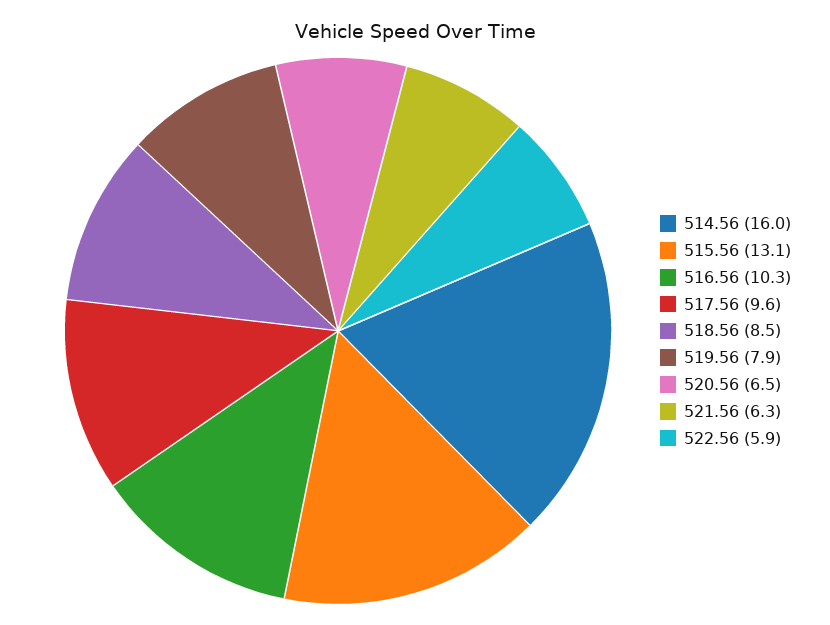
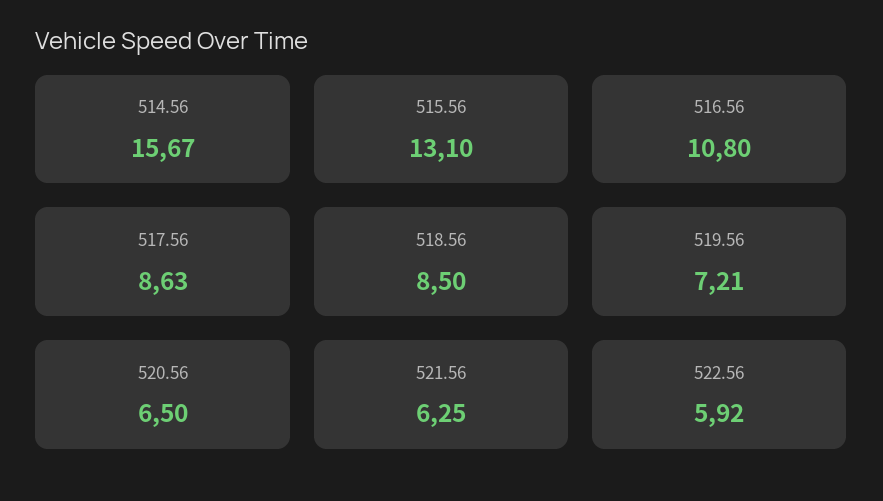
  {
-   "514.56": 16,
+   "514.56": 15.67,
    "515.56": 13.1,
-   "516.56": 10.3,
+   "516.56": 10.8,
-   "517.56": 9.6,
+   "517.56": 8.63,
    "518.56": 8.5,
-   "519.56": 7.9,
+   "519.56": 7.21,
    "520.56": 6.5,
    "521.56": 6.25,
    "522.56": 5.92
  }

